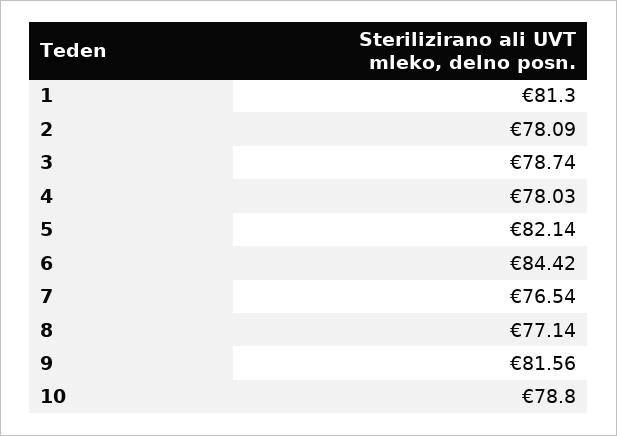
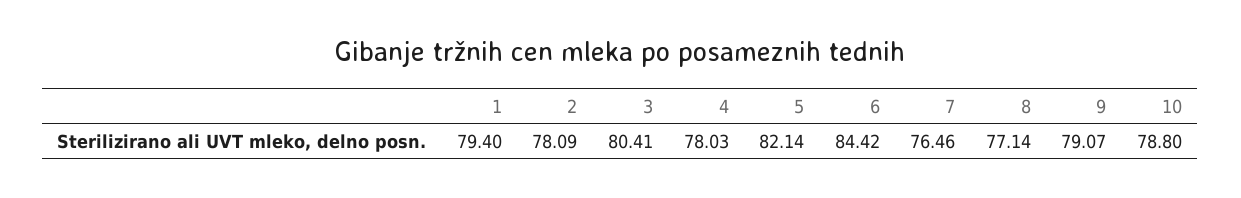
  {
-   "1": 81.3,
+   "1": 79.4,
    "2": 78.09,
-   "3": 78.74,
+   "3": 80.41,
    "4": 78.03,
    "5": 82.14,
    "6": 84.42,
-   "7": 76.54,
+   "7": 76.46,
    "8": 77.14,
-   "9": 81.56,
+   "9": 79.07,
    "10": 78.8
  }

